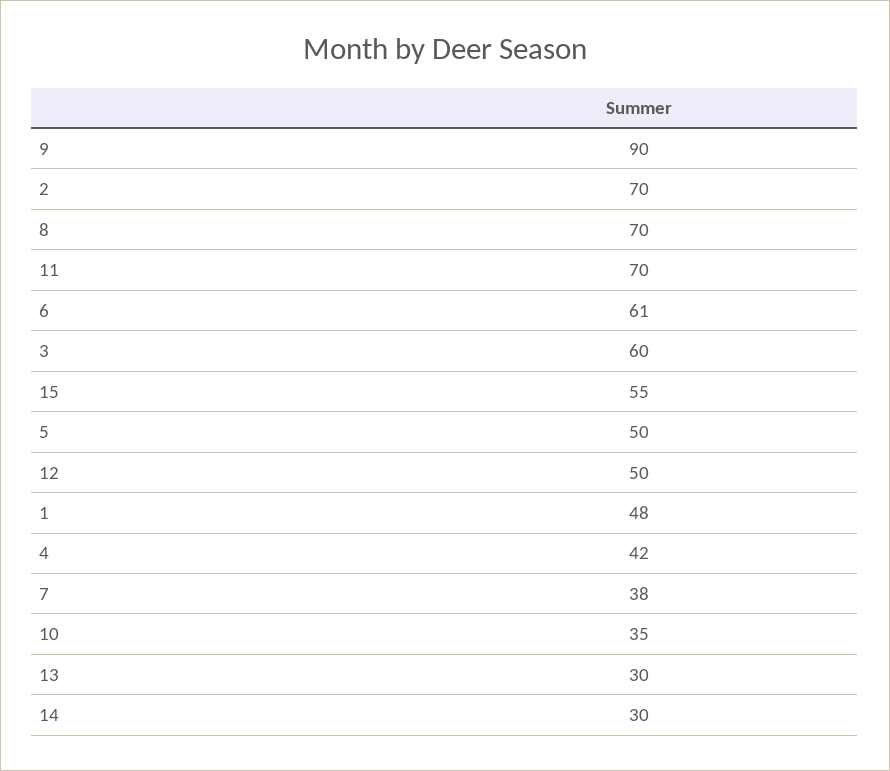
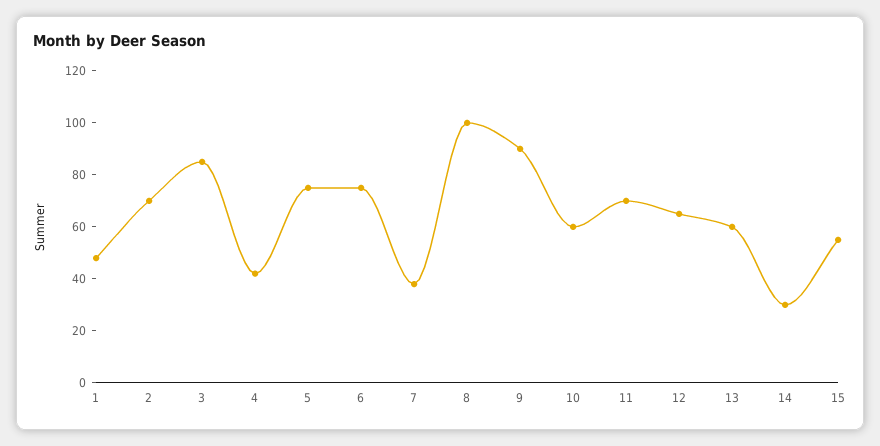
  {
    "9": 90,
    "2": 70,
-   "8": 70,
+   "8": 100,
    "11": 70,
-   "6": 61,
+   "6": 75,
-   "3": 60,
+   "3": 85,
    "15": 55,
-   "5": 50,
+   "5": 75,
-   "12": 50,
+   "12": 65,
    "1": 48,
    "4": 42,
    "7": 38,
-   "10": 35,
+   "10": 60,
-   "13": 30,
+   "13": 60,
    "14": 30
  }

